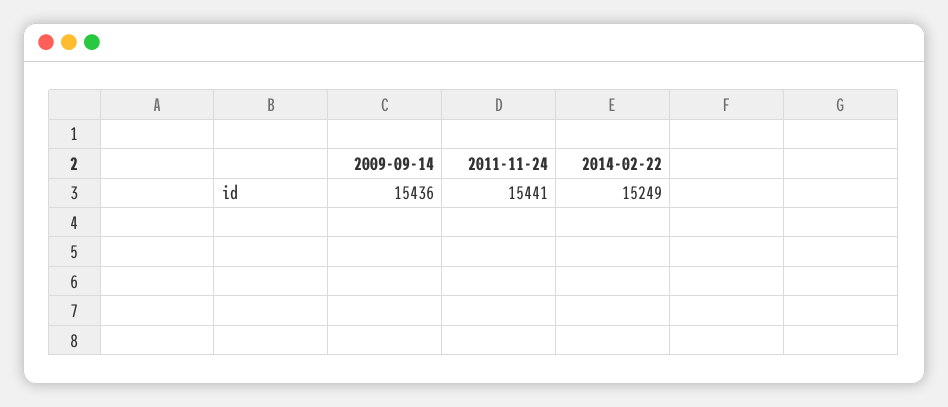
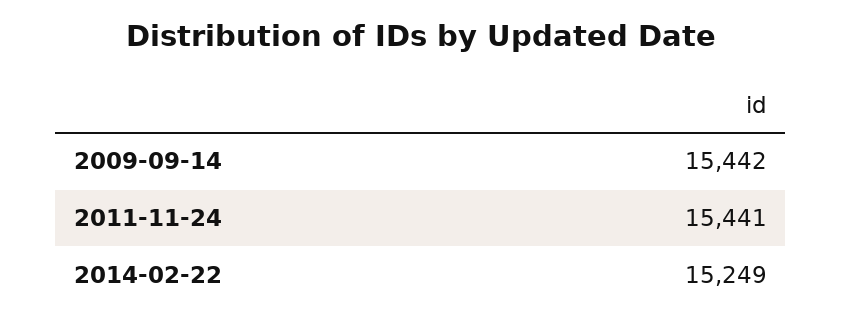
  {
-   "2009-09-14": 15436,
+   "2009-09-14": 15442,
    "2011-11-24": 15441,
    "2014-02-22": 15249
  }

